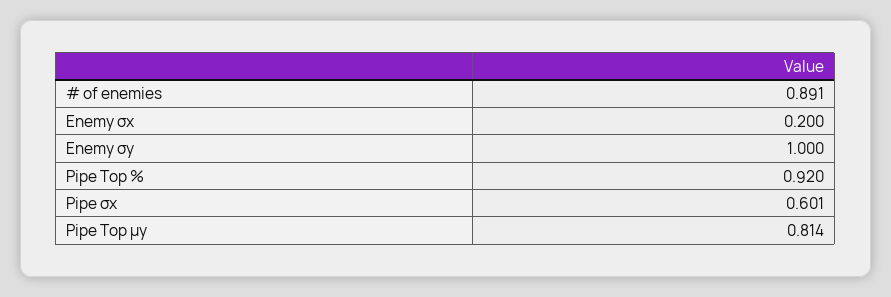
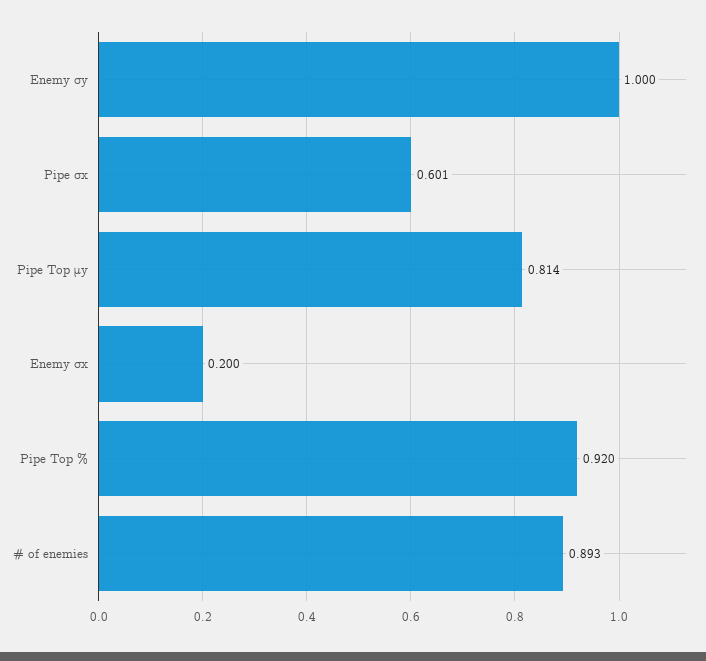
  {
-   "# of enemies": 0.891,
+   "# of enemies": 0.893,
    "Enemy σx": 0.2,
    "Enemy σy": 1,
    "Pipe Top %": 0.92,
    "Pipe σx": 0.601,
    "Pipe Top μy": 0.814
  }

